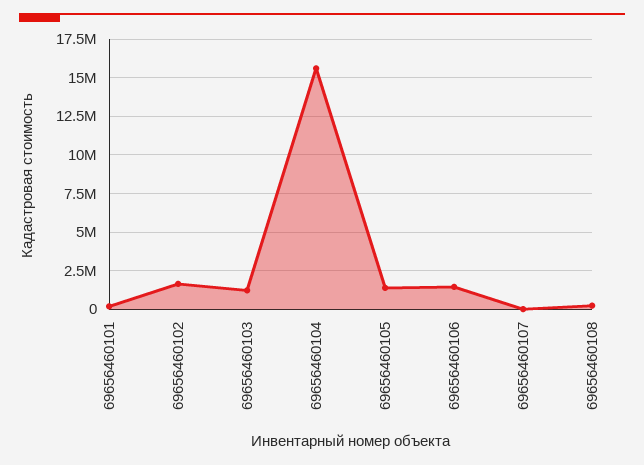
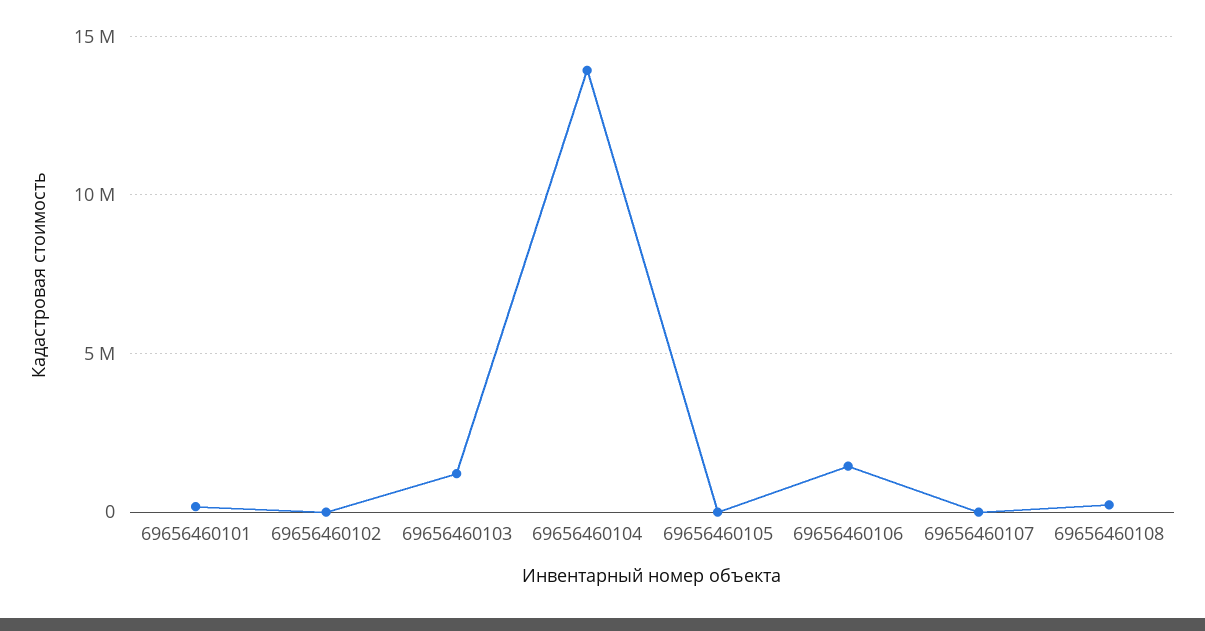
  {
    "69656460101": 0,
-   "69656460102": 1500000,
+   "69656460102": 0,
    "69656460103": 1000000,
-   "69656460104": 15500000,
+   "69656460104": 14000000,
-   "69656460105": 1500000,
+   "69656460105": 0,
    "69656460106": 1500000,
    "69656460107": 0,
    "69656460108": 0
  }

